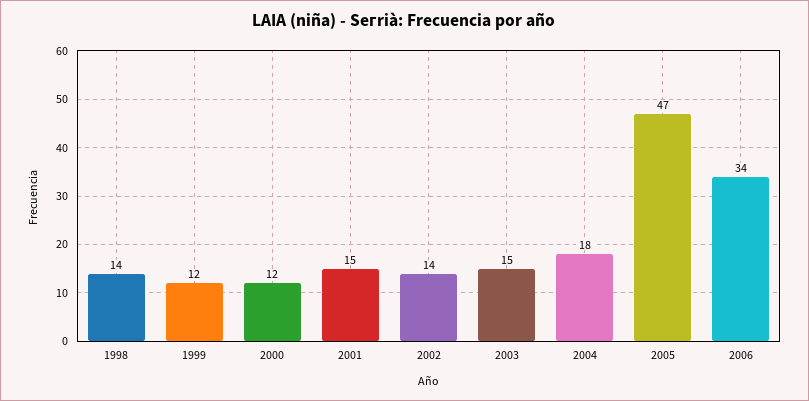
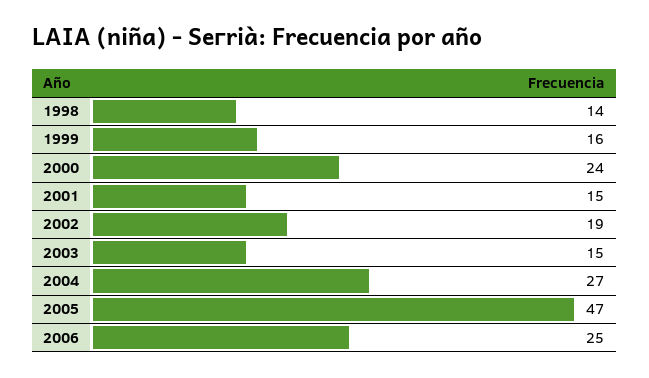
  {
    "1998": 14,
-   "1999": 12,
+   "1999": 16,
-   "2000": 12,
+   "2000": 24,
    "2001": 15,
-   "2002": 14,
+   "2002": 19,
    "2003": 15,
-   "2004": 18,
+   "2004": 27,
    "2005": 47,
-   "2006": 34
+   "2006": 25
  }

